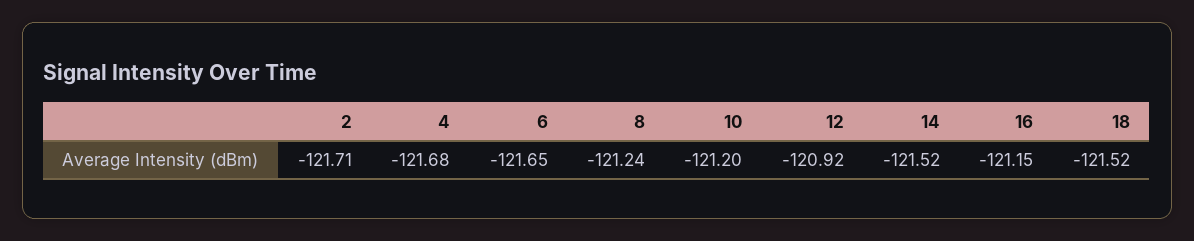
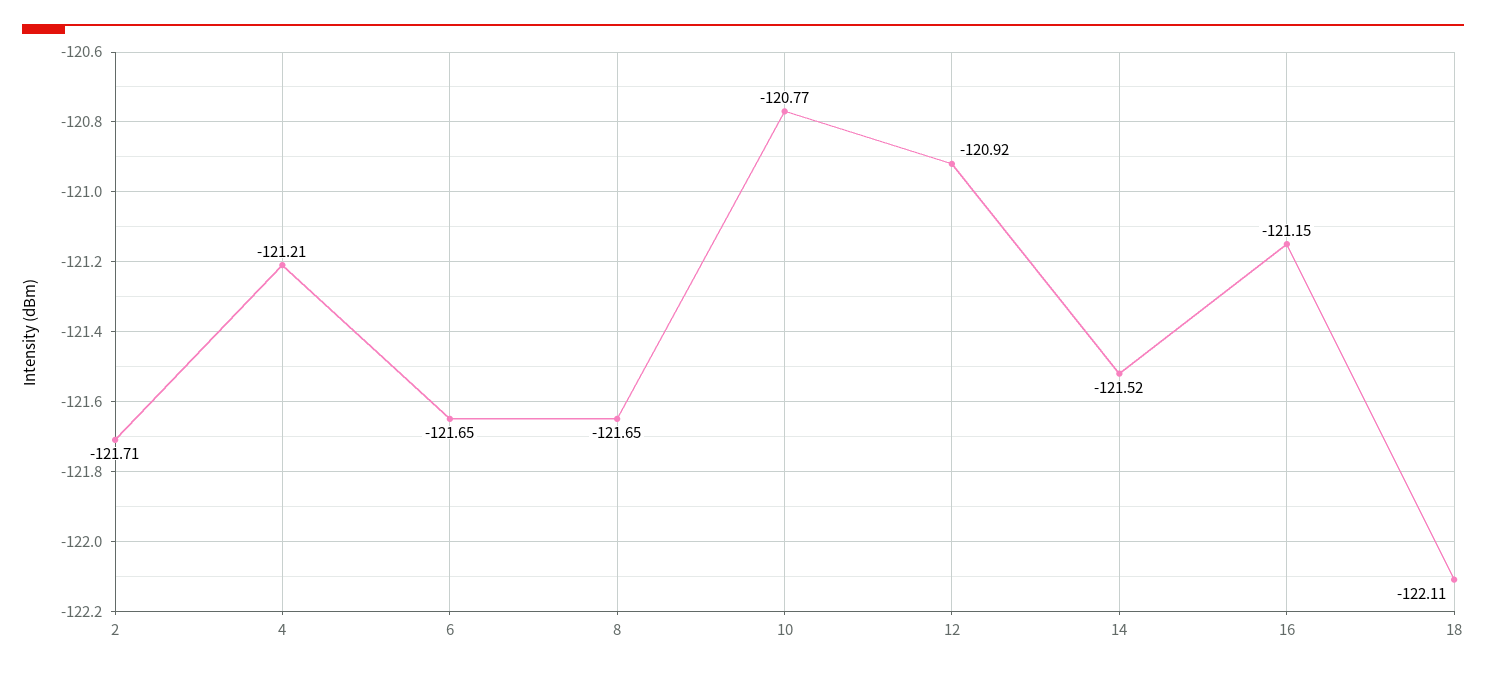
  {
    "2": -121.71,
-   "4": -121.68,
+   "4": -121.21,
    "6": -121.65,
-   "8": -121.24,
+   "8": -121.65,
-   "10": -121.2,
+   "10": -120.77,
    "12": -120.92,
    "14": -121.52,
    "16": -121.15,
-   "18": -121.52
+   "18": -122.11
  }

